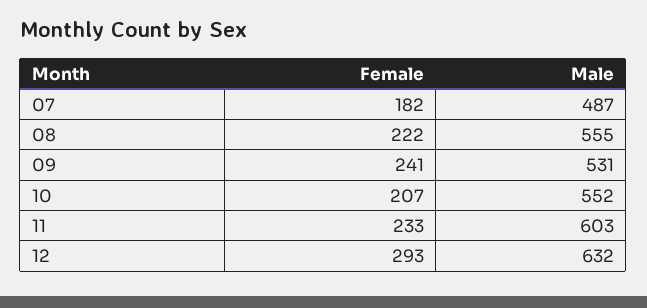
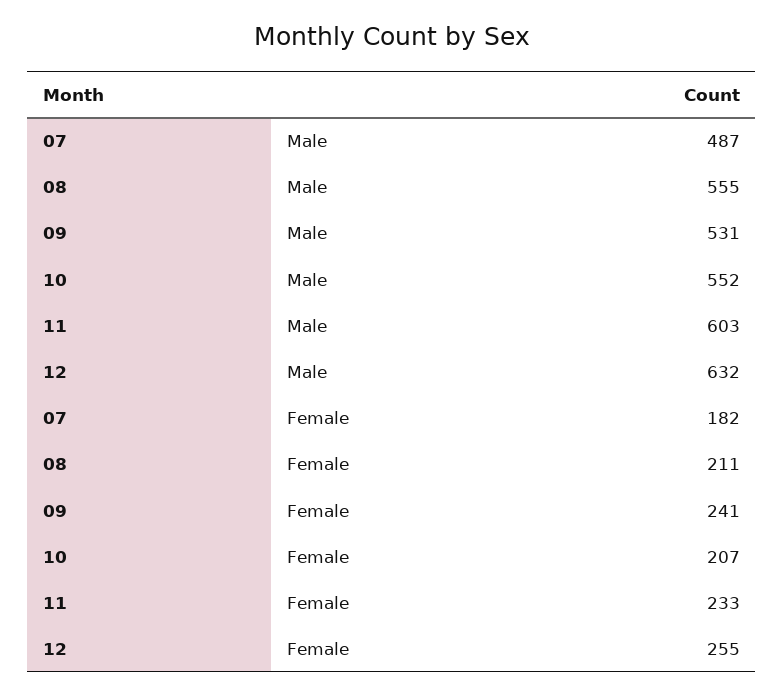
  {
    "Female": {
      "07": 182,
-     "08": 222,
+     "08": 211,
      "09": 241,
      "10": 207,
      "11": 233,
-     "12": 293
+     "12": 255
    },
    "Male": {
      "07": 487,
      "08": 555,
      "09": 531,
      "10": 552,
      "11": 603,
      "12": 632
    }
  }

